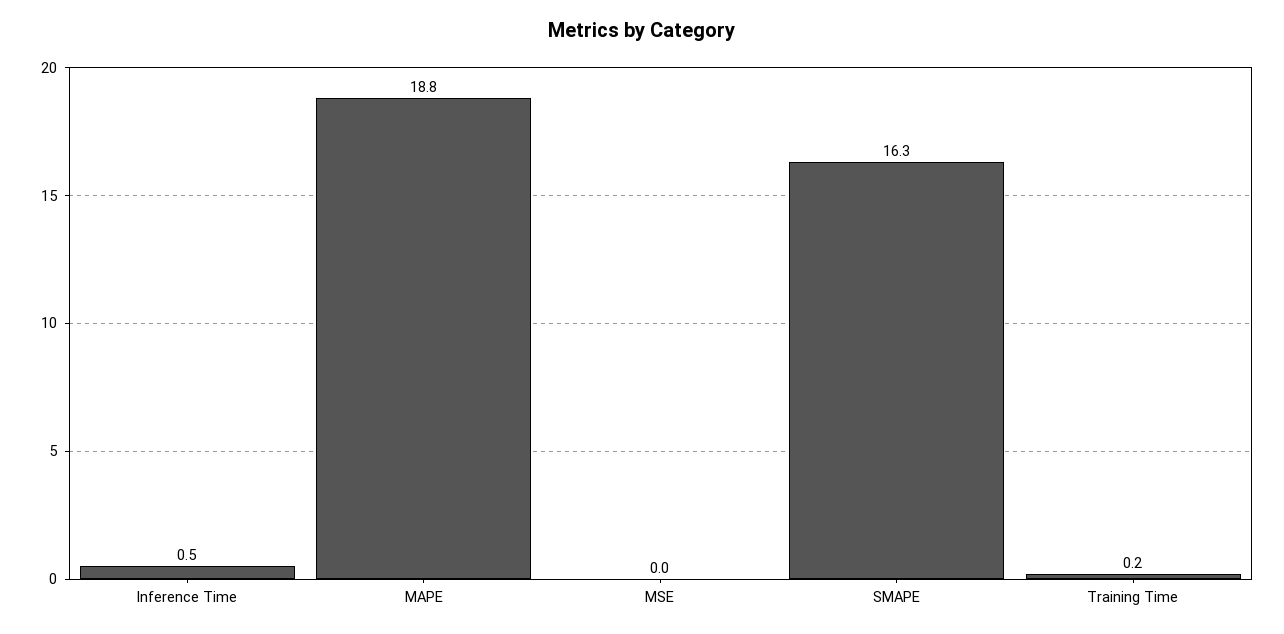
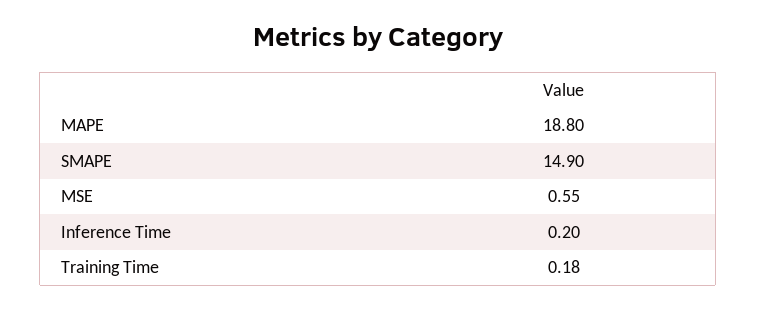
  {
-   "Inference Time": 0.5,
+   "Inference Time": 0.2,
    "MAPE": 18.8,
-   "MSE": 0,
+   "MSE": 0.55,
-   "SMAPE": 16.3,
+   "SMAPE": 14.9,
    "Training Time": 0.18
  }

